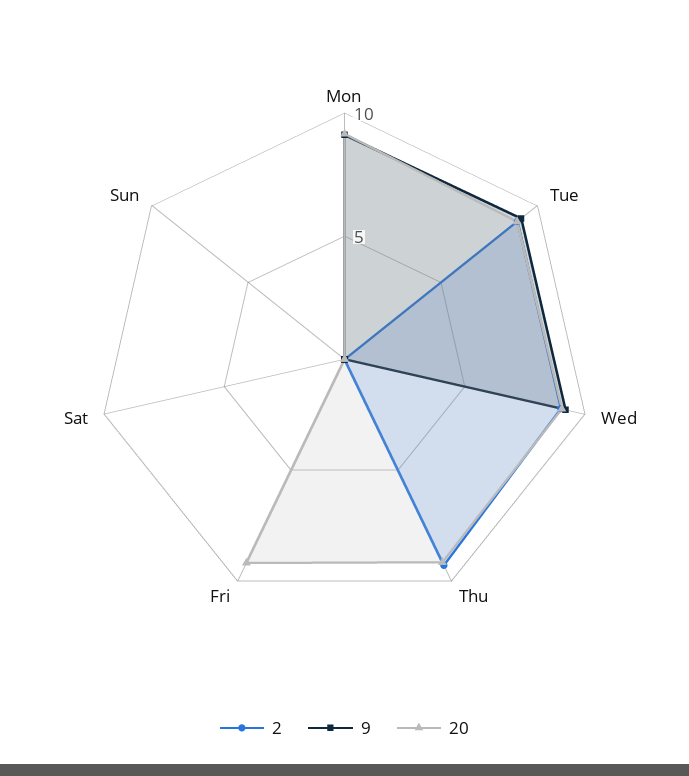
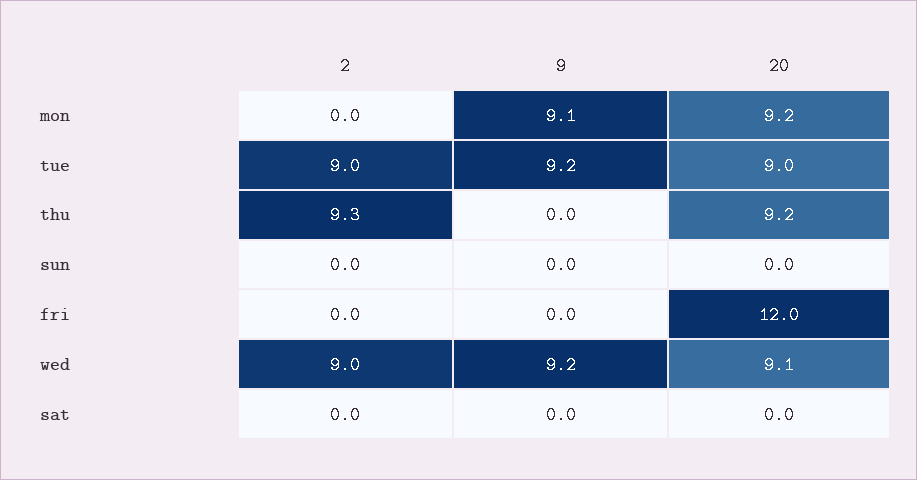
  {
    "2": {
      "Mon": 0,
      "Tue": 9,
      "Wed": 9,
      "Thu": 9.3,
      "Fri": 0,
      "Sat": 0,
      "Sun": 0
    },
    "9": {
      "Mon": 9.1,
      "Tue": 9.2,
      "Wed": 9.2,
      "Thu": 0,
      "Fri": 0,
      "Sat": 0,
      "Sun": 0
    },
    "20": {
      "Mon": 9.2,
      "Tue": 9,
      "Wed": 9.1,
      "Thu": 9.2,
-     "Fri": 9,
+     "Fri": 12,
      "Sat": 0,
      "Sun": 0
    }
  }

